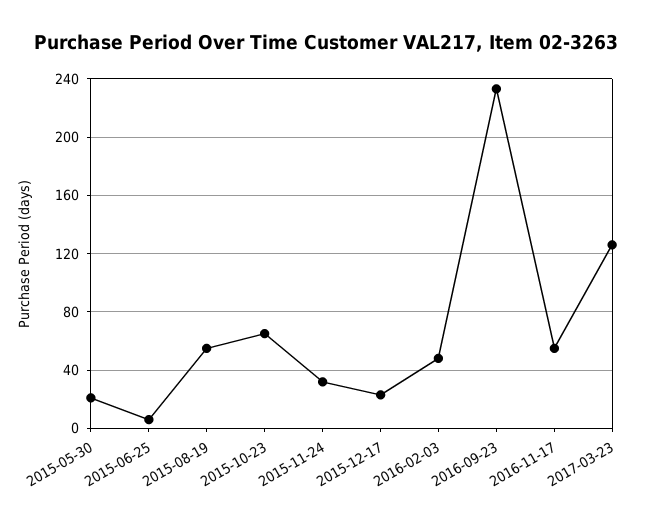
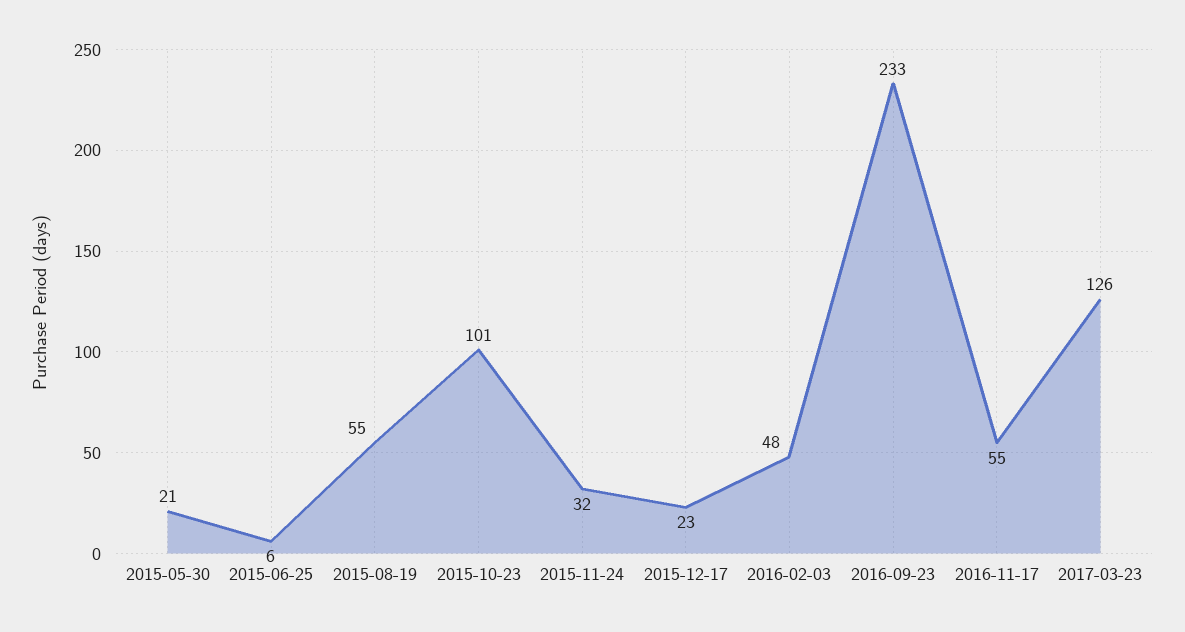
  {
    "2015-05-30": 21,
    "2015-06-25": 6,
    "2015-08-19": 55,
-   "2015-10-23": 65,
+   "2015-10-23": 101,
    "2015-11-24": 32,
    "2015-12-17": 23,
    "2016-02-03": 48,
    "2016-09-23": 233,
    "2016-11-17": 55,
    "2017-03-23": 126
  }

